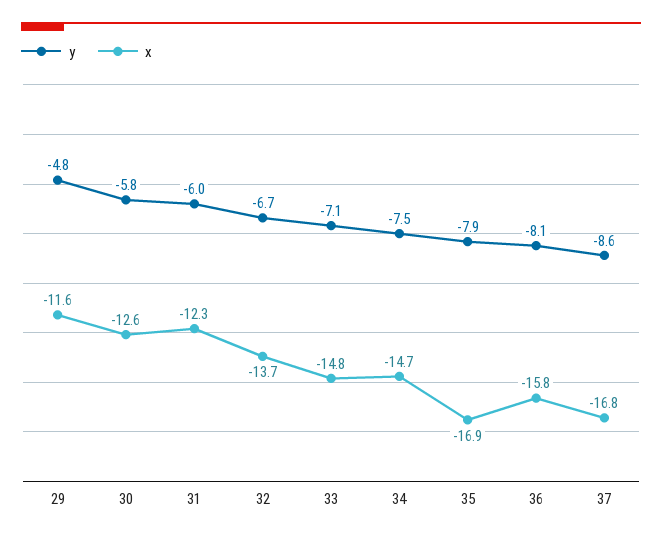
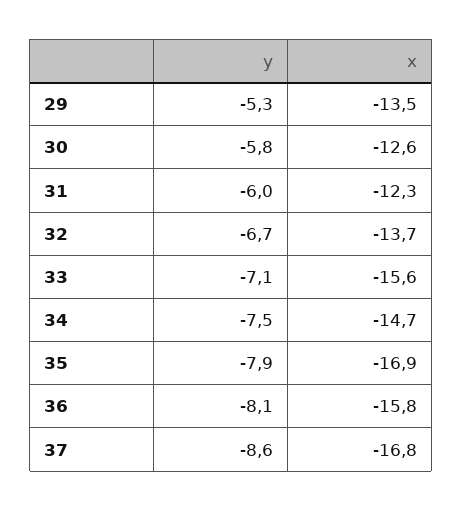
  {
    "y": {
-     "29": -4.8,
+     "29": -5.3,
      "30": -5.8,
      "31": -6,
      "32": -6.7,
      "33": -7.1,
      "34": -7.5,
      "35": -7.9,
      "36": -8.1,
      "37": -8.6
    },
    "x": {
-     "29": -11.6,
+     "29": -13.5,
      "30": -12.6,
      "31": -12.3,
      "32": -13.7,
-     "33": -14.8,
+     "33": -15.6,
      "34": -14.7,
      "35": -16.9,
      "36": -15.8,
      "37": -16.8
    }
  }

